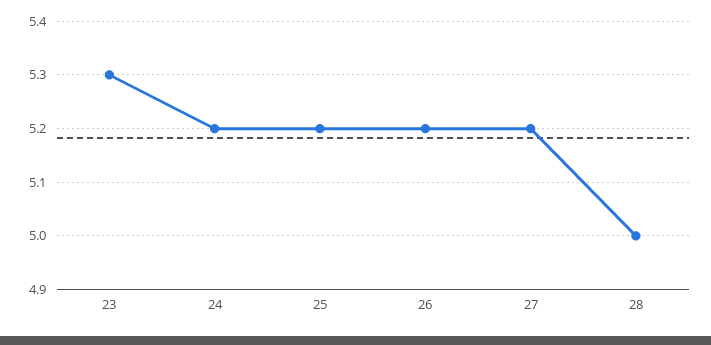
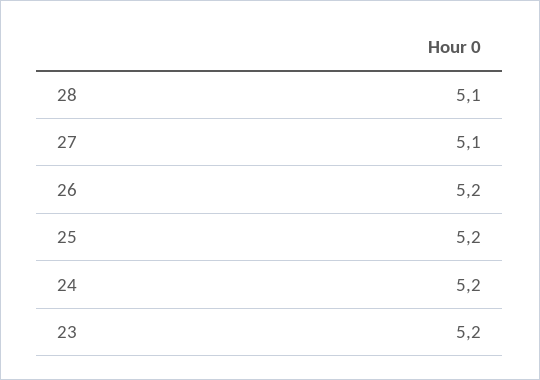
  {
-   "23": 5.3,
+   "23": 5.2,
    "24": 5.2,
    "25": 5.2,
    "26": 5.2,
-   "27": 5.2,
+   "27": 5.1,
-   "28": 5
+   "28": 5.1
  }

